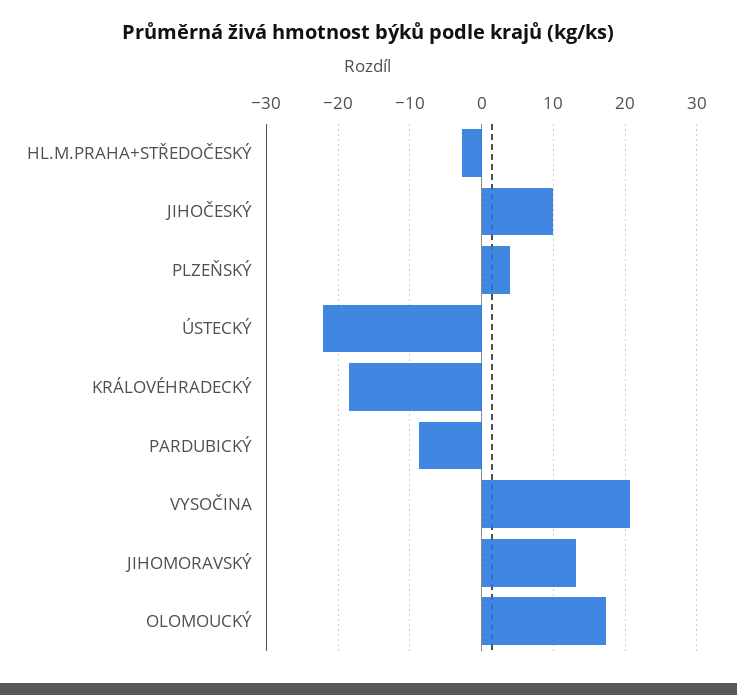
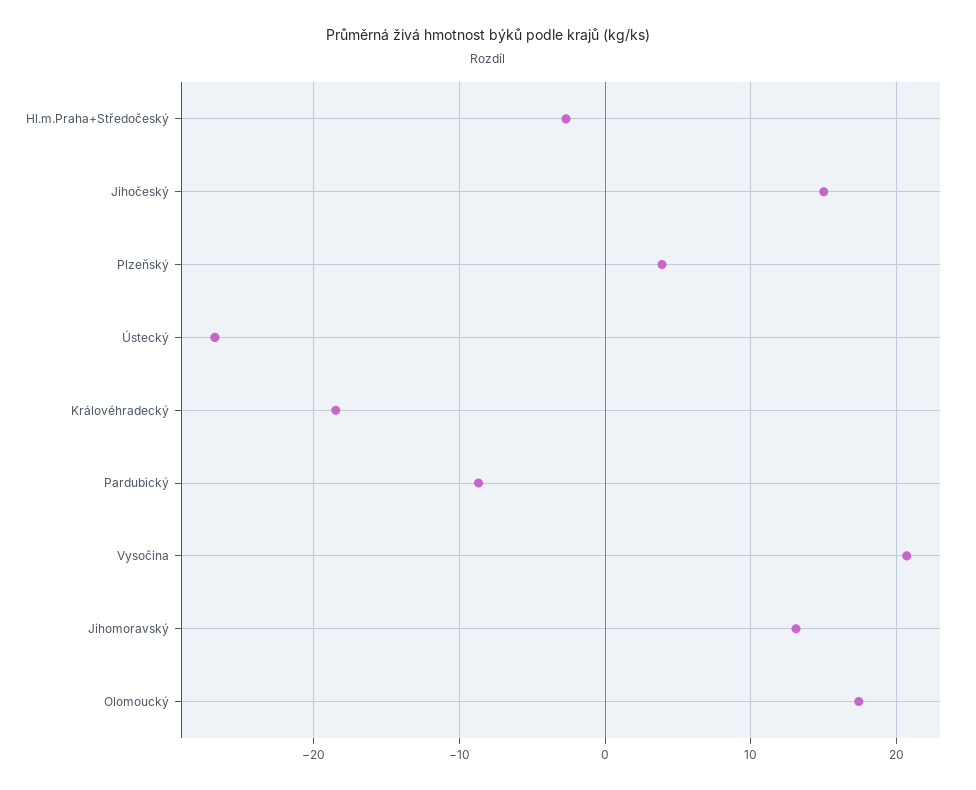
  {
    "HL.M.PRAHA+STŘEDOČESKÝ": -3,
-   "JIHOČESKÝ": 10,
+   "JIHOČESKÝ": 15,
    "PLZEŇSKÝ": 4,
-   "ÚSTECKÝ": -22,
+   "ÚSTECKÝ": -27,
    "KRÁLOVÉHRADECKÝ": -19,
    "PARDUBICKÝ": -9,
    "VYSOČINA": 21,
    "JIHOMORAVSKÝ": 13,
    "OLOMOUCKÝ": 17
  }

